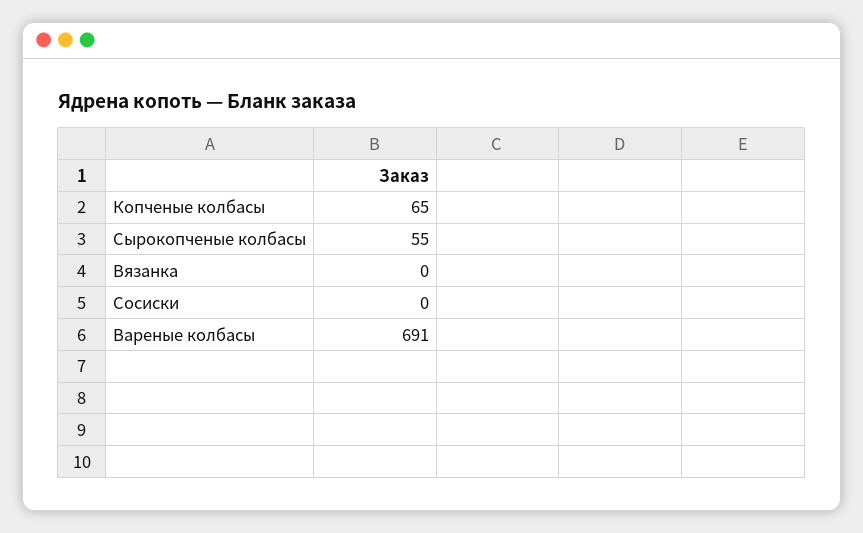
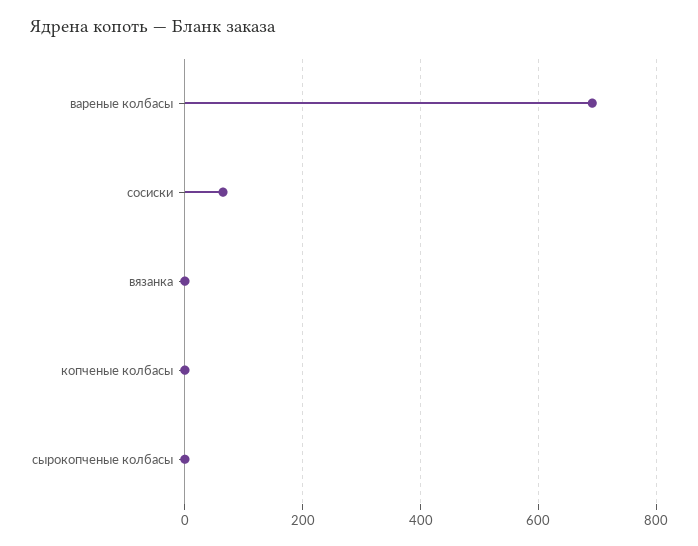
  {
-   "Копченые колбасы": 65,
+   "Копченые колбасы": 0,
-   "Сырокопченые колбасы": 55,
+   "Сырокопченые колбасы": 0,
    "Вязанка": 0,
-   "Сосиски": 0,
+   "Сосиски": 60,
    "Вареные колбасы": 691
  }

